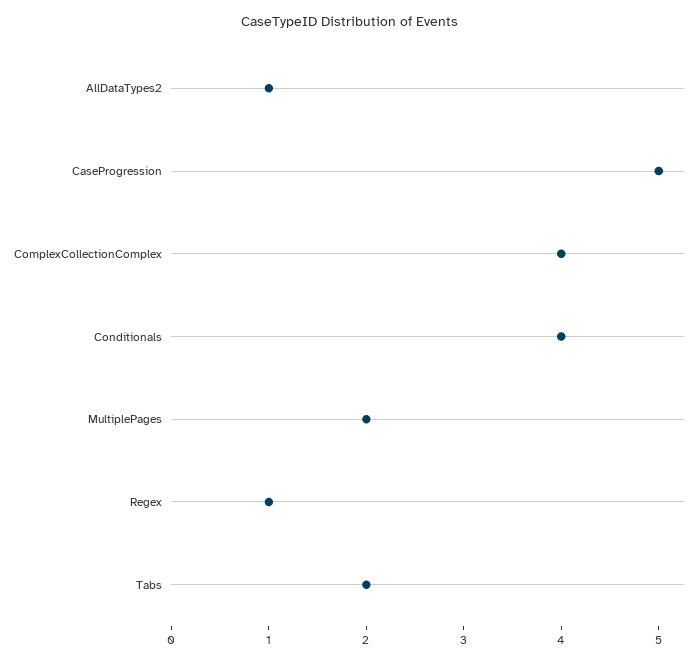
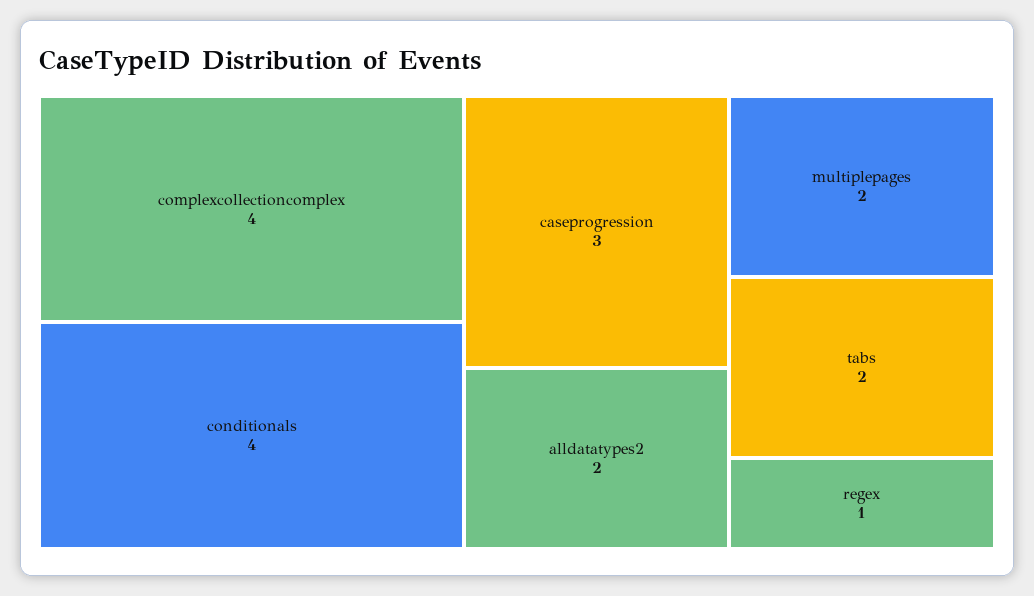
  {
-   "AllDataTypes2": 1,
+   "AllDataTypes2": 2,
-   "CaseProgression": 5,
+   "CaseProgression": 3,
    "ComplexCollectionComplex": 4,
    "Conditionals": 4,
    "MultiplePages": 2,
    "Regex": 1,
    "Tabs": 2
  }

